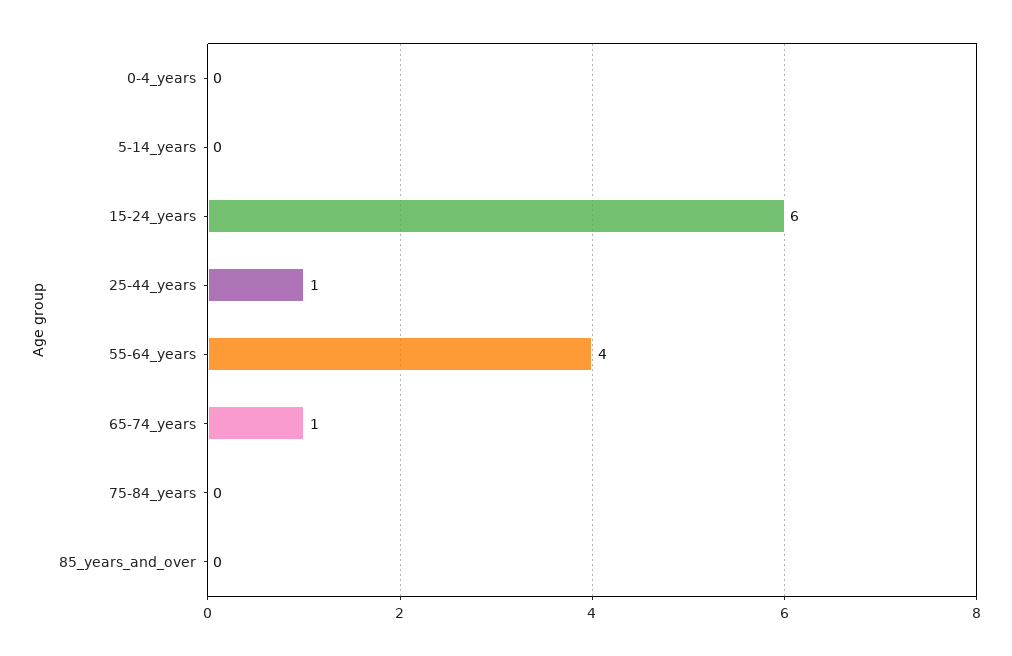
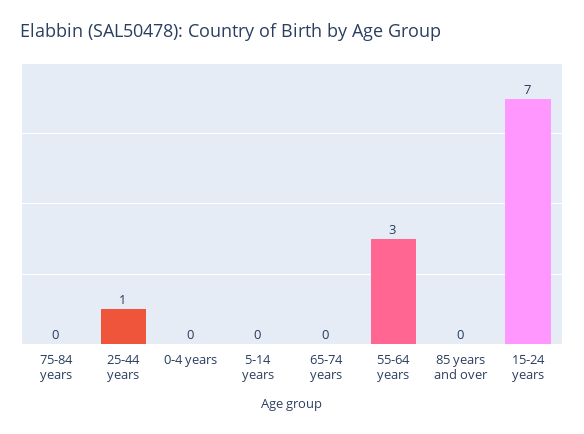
  {
    "0-4_years": 0,
    "5-14_years": 0,
-   "15-24_years": 6,
+   "15-24_years": 7,
    "25-44_years": 1,
-   "55-64_years": 4,
+   "55-64_years": 3,
-   "65-74_years": 1,
+   "65-74_years": 0,
    "75-84_years": 0,
    "85_years_and_over": 0
  }

